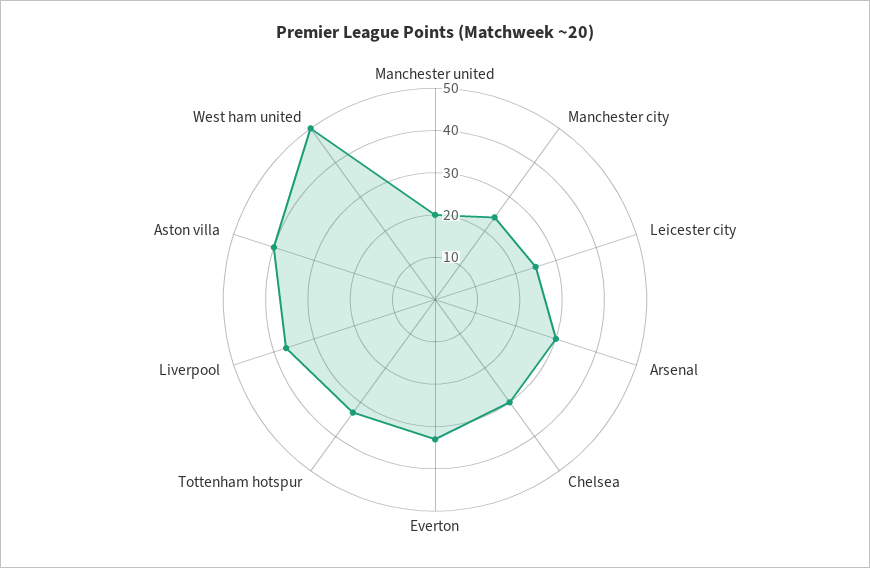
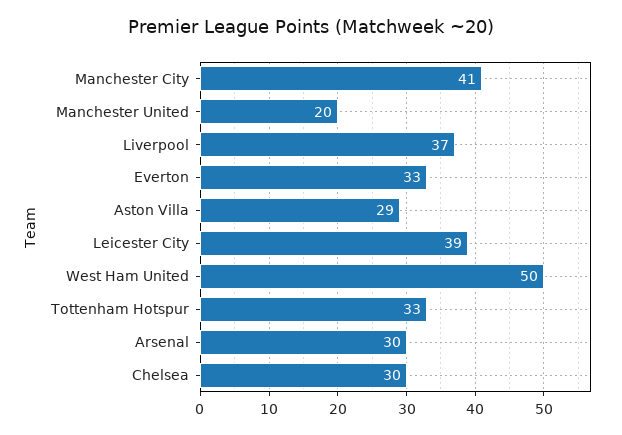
  {
    "Manchester united": 20,
-   "Manchester city": 25,
+   "Manchester city": 41,
-   "Leicester city": 25,
+   "Leicester city": 39,
    "Arsenal": 30,
    "Chelsea": 30,
    "Everton": 33,
    "Tottenham hotspur": 33,
    "Liverpool": 37,
-   "Aston villa": 40,
+   "Aston villa": 29,
    "West ham united": 50
  }

